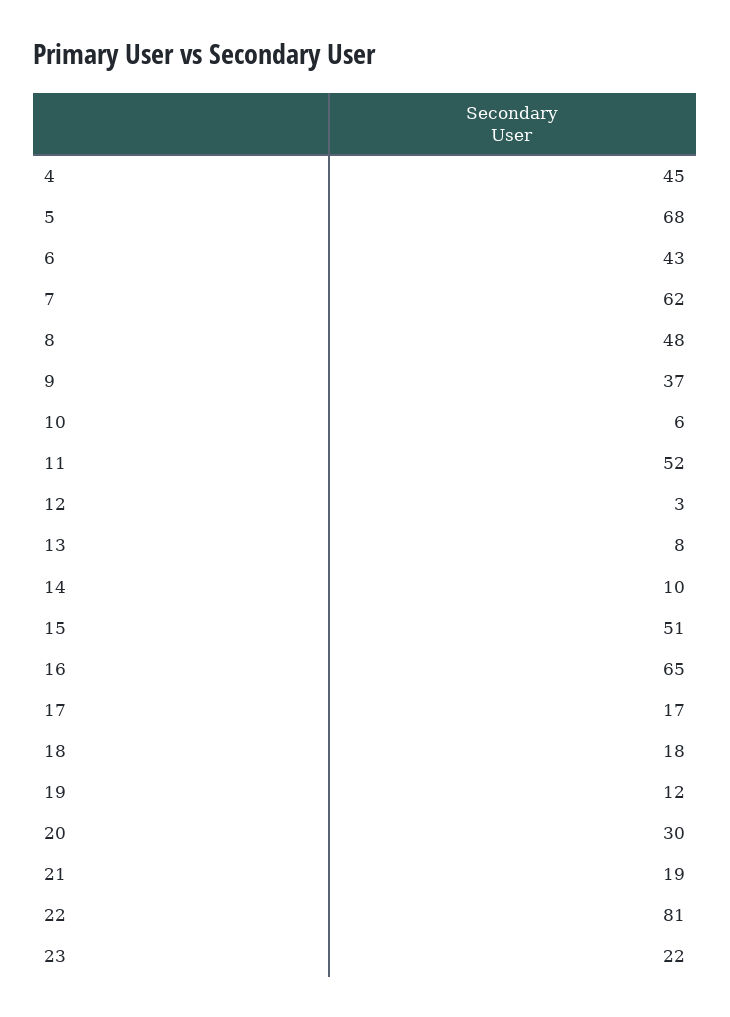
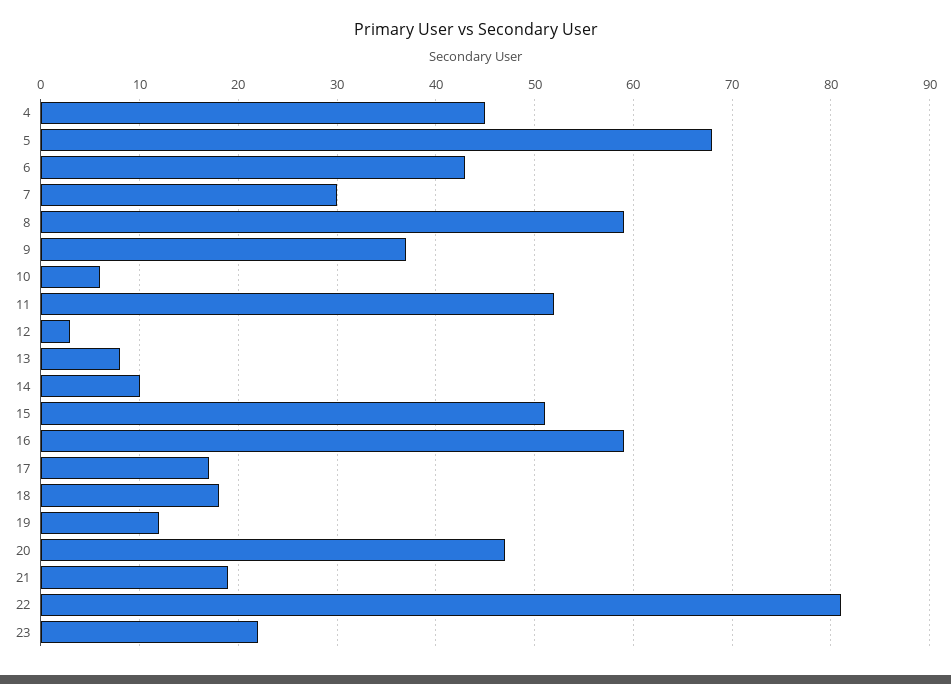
  {
    "4": 45,
    "5": 68,
    "6": 43,
-   "7": 62,
+   "7": 30,
-   "8": 48,
+   "8": 59,
    "9": 37,
    "10": 6,
    "11": 52,
    "12": 3,
    "13": 8,
    "14": 10,
    "15": 51,
-   "16": 65,
+   "16": 59,
    "17": 17,
    "18": 18,
    "19": 12,
-   "20": 30,
+   "20": 47,
    "21": 19,
    "22": 81,
    "23": 22
  }

